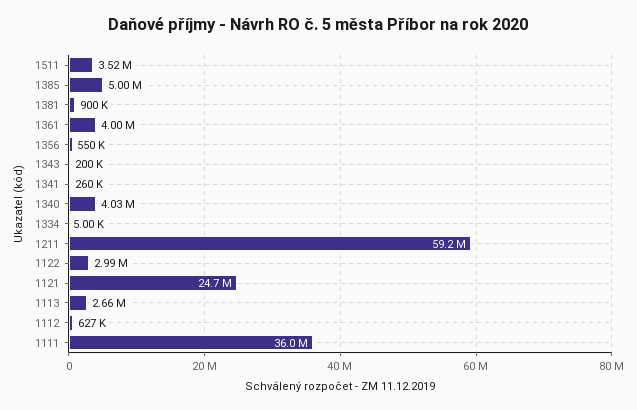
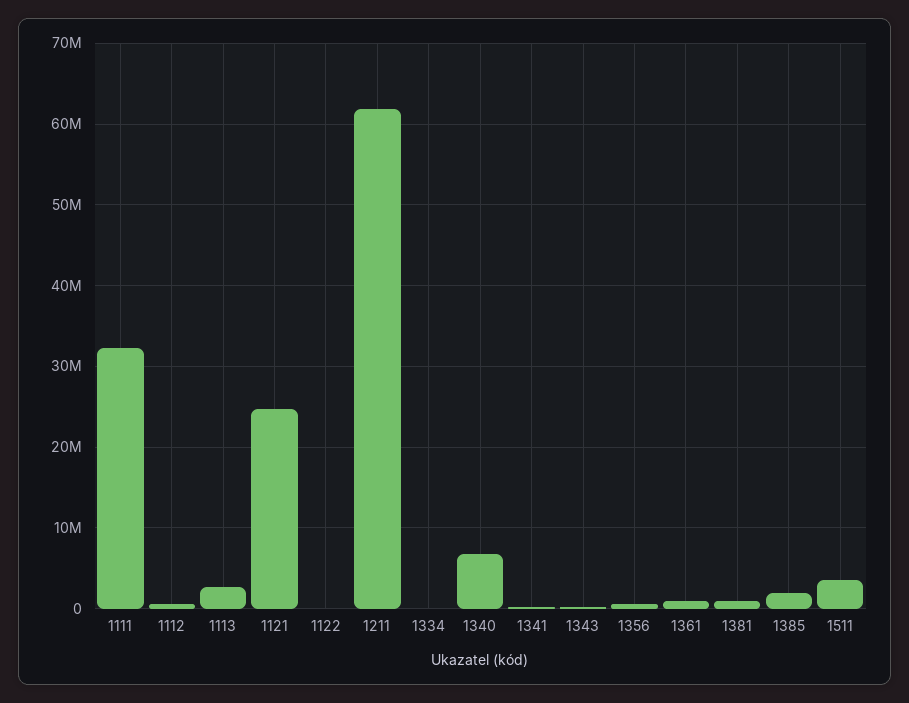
  {
    "1511": 3520000,
-   "1385": 5000000,
+   "1385": 2000000,
    "1381": 900000,
-   "1361": 4000000,
+   "1361": 1000000,
    "1356": 550000,
    "1343": 200000,
    "1341": 260000,
-   "1340": 4030000,
+   "1340": 7000000,
    "1334": 5000,
-   "1211": 59200000,
+   "1211": 62000000,
-   "1122": 2990000,
+   "1122": 0,
    "1121": 24700000,
    "1113": 2660000,
    "1112": 627000,
-   "1111": 36000000
+   "1111": 32000000
  }

